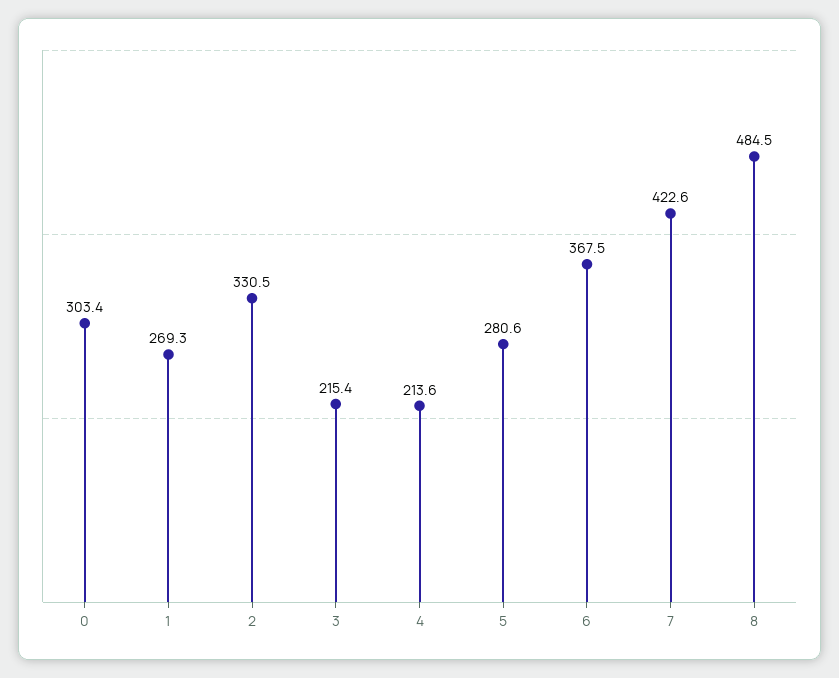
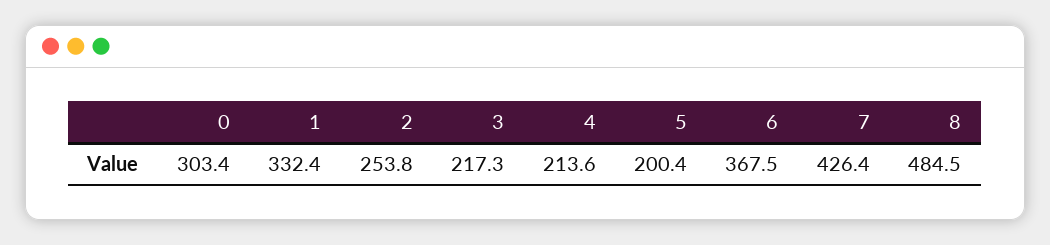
  {
    "0": 303.4,
-   "1": 269.3,
+   "1": 332.4,
-   "2": 330.5,
+   "2": 253.8,
-   "3": 215.4,
+   "3": 217.3,
    "4": 213.6,
-   "5": 280.6,
+   "5": 200.4,
    "6": 367.5,
-   "7": 422.6,
+   "7": 426.4,
    "8": 484.5
  }

